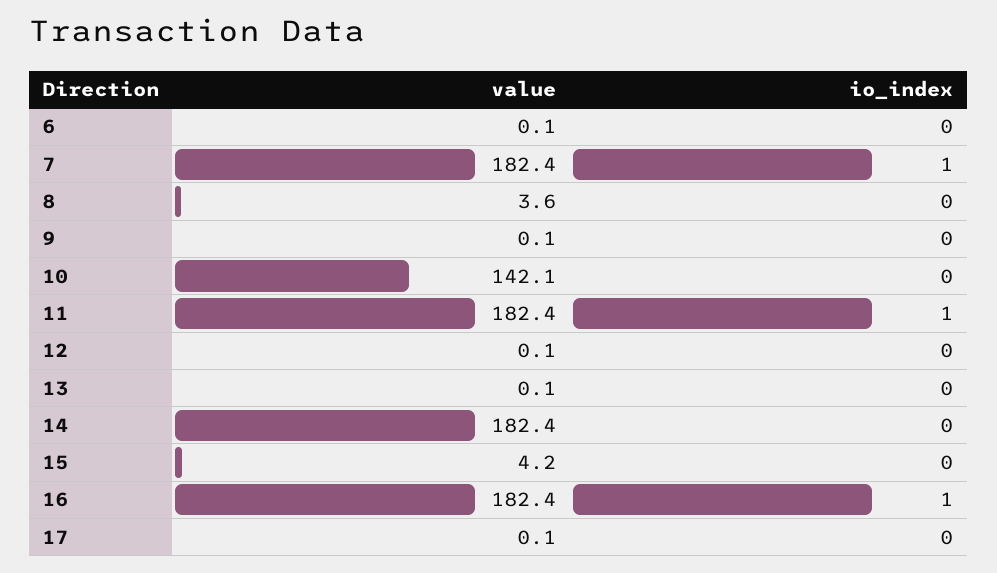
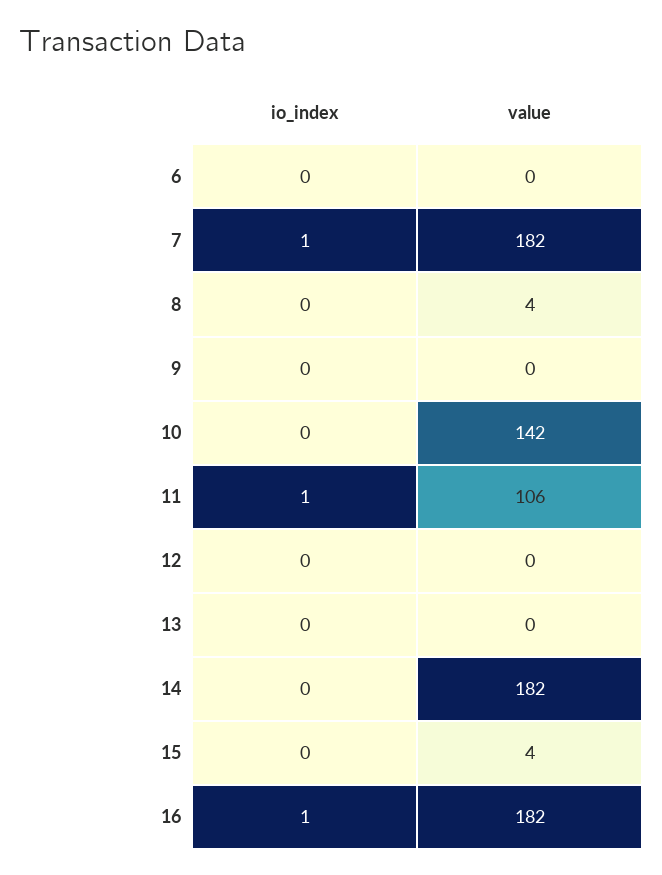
  {
    "value": {
      "6": 0.1,
      "7": 182.4,
      "8": 3.6,
      "9": 0.1,
      "10": 142.1,
-     "11": 182.4,
+     "11": 106,
      "12": 0.1,
      "13": 0.1,
      "14": 182.4,
      "15": 4.2,
-     "16": 182.4,
+     "16": 182.4
-     "17": 0.1
    },
    "io_index": {
      "6": 0,
      "7": 1,
      "8": 0,
      "9": 0,
      "10": 0,
      "11": 1,
      "12": 0,
      "13": 0,
      "14": 0,
      "15": 0,
-     "16": 1,
+     "16": 1
-     "17": 0
    }
  }

